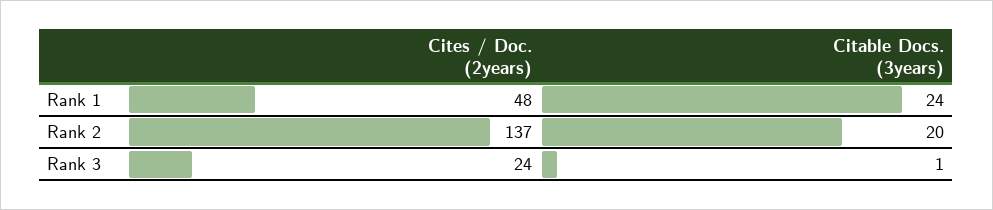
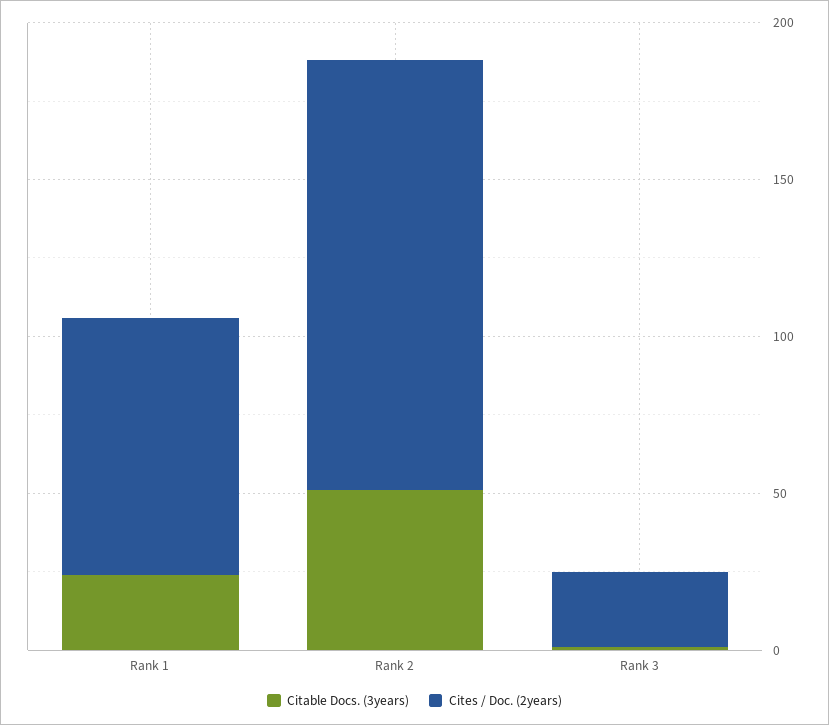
  {
    "Cites / Doc. (2years)": {
-     "Rank 1": 48,
+     "Rank 1": 80,
      "Rank 2": 137,
      "Rank 3": 24
    },
    "Citable Docs. (3years)": {
      "Rank 1": 24,
-     "Rank 2": 20,
+     "Rank 2": 50,
      "Rank 3": 1
    }
  }

